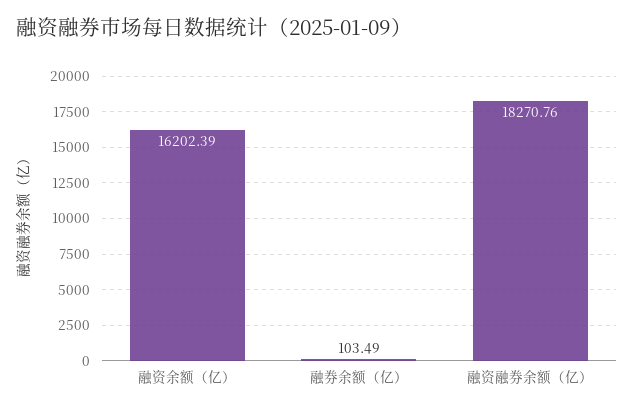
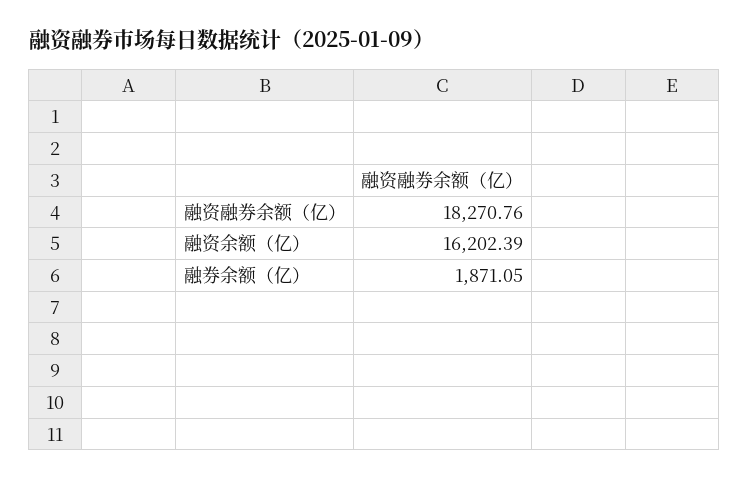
  {
    "融资余额（亿）": 16202.39,
-   "融券余额（亿）": 103.49,
+   "融券余额（亿）": 1871.05,
    "融资融券余额（亿）": 18270.76
  }

